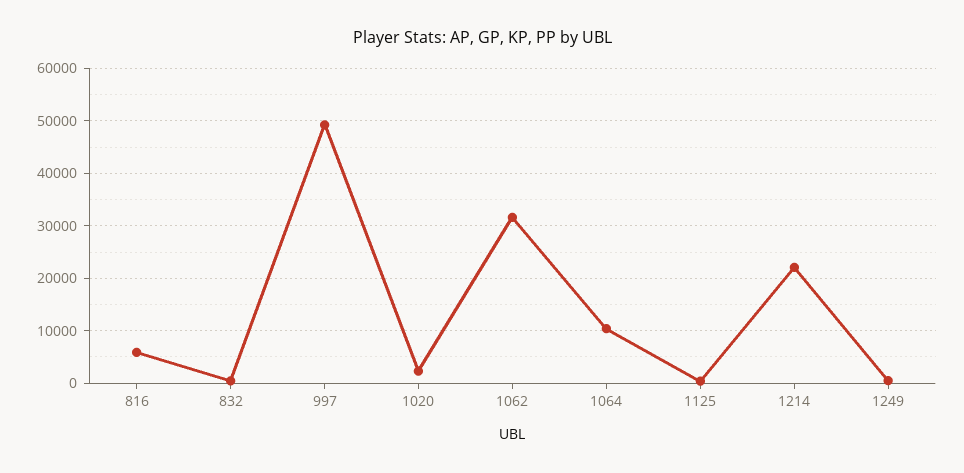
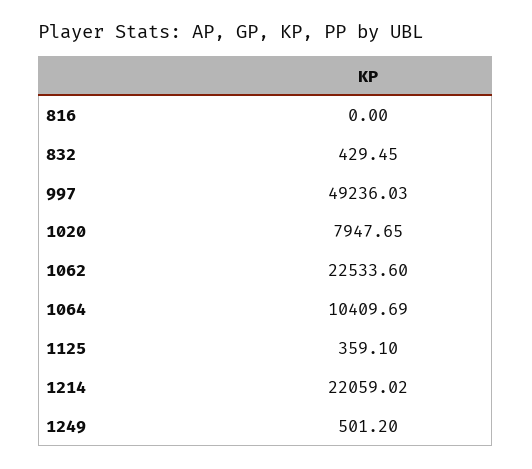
  {
-   "816": 6000,
+   "816": 0,
    "832": 429.45,
    "997": 49236.03,
-   "1020": 2000,
+   "1020": 7947.65,
-   "1062": 32000,
+   "1062": 22533.6,
    "1064": 10409.69,
    "1125": 359.1,
    "1214": 22059.02,
    "1249": 501.2
  }

